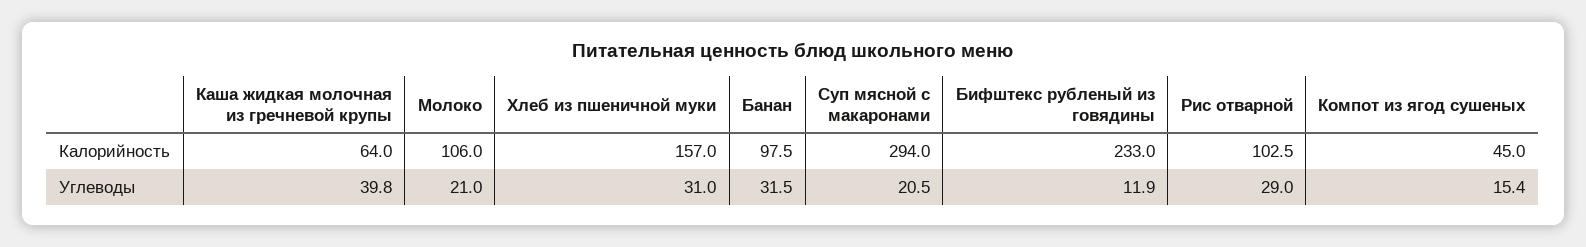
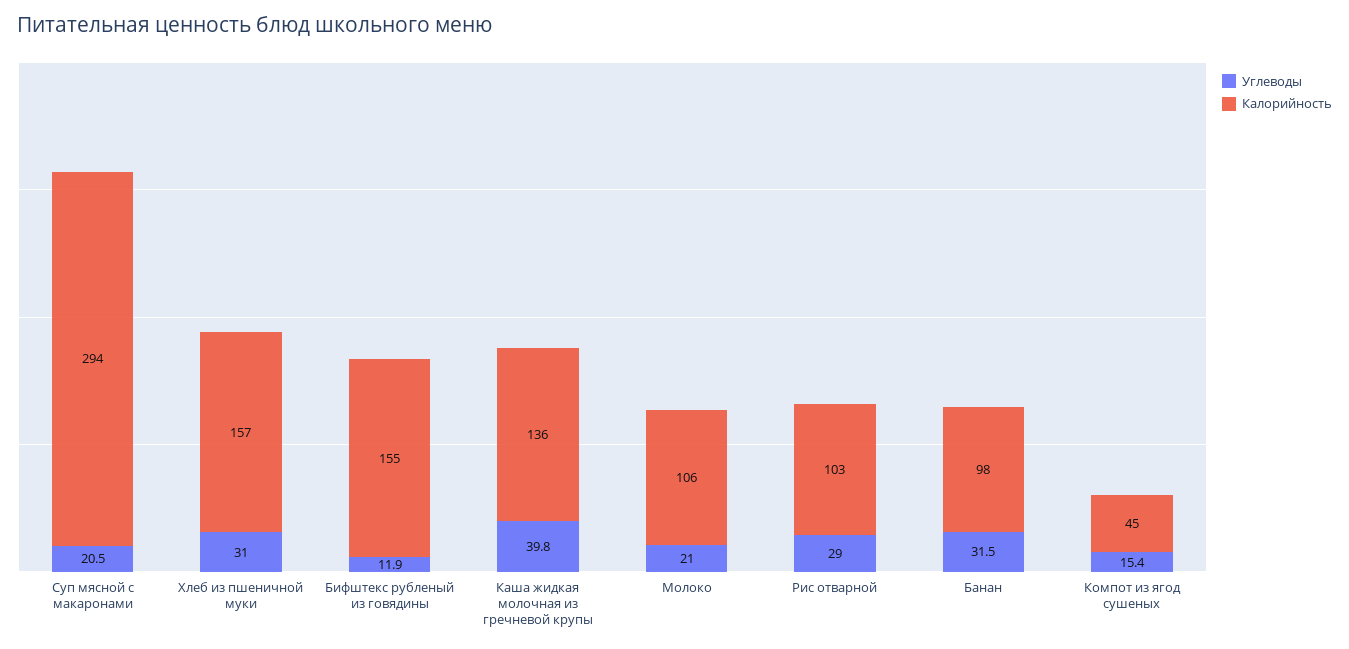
  {
    "Калорийность": {
-     "Каша жидкая молочная из гречневой крупы": 64,
+     "Каша жидкая молочная из гречневой крупы": 136,
      "Молоко": 106,
      "Хлеб из пшеничной муки": 157,
      "Банан": 97.5,
      "Суп мясной с макаронами": 294,
-     "Бифштекс рубленый из говядины": 233,
+     "Бифштекс рубленый из говядины": 155,
      "Рис отварной": 102.5,
      "Компот из ягод сушеных": 45
    },
    "Углеводы": {
      "Каша жидкая молочная из гречневой крупы": 39.8,
      "Молоко": 21,
      "Хлеб из пшеничной муки": 31,
      "Банан": 31.5,
      "Суп мясной с макаронами": 20.5,
      "Бифштекс рубленый из говядины": 11.9,
      "Рис отварной": 29,
      "Компот из ягод сушеных": 15.4
    }
  }

